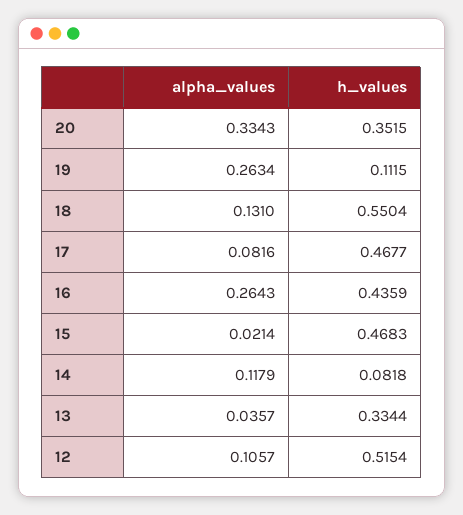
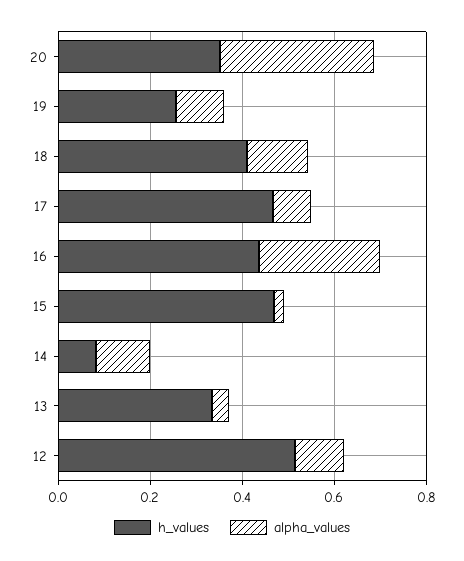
  {
    "alpha_values": {
      "20": 0.3343,
-     "19": 0.2634,
+     "19": 0.1,
      "18": 0.131,
      "17": 0.0816,
      "16": 0.2643,
      "15": 0.0214,
      "14": 0.1179,
      "13": 0.0357,
      "12": 0.1057
    },
    "h_values": {
      "20": 0.3515,
-     "19": 0.1115,
+     "19": 0.25,
-     "18": 0.5504,
+     "18": 0.4,
      "17": 0.4677,
      "16": 0.4359,
      "15": 0.4683,
      "14": 0.0818,
      "13": 0.3344,
      "12": 0.5154
    }
  }

